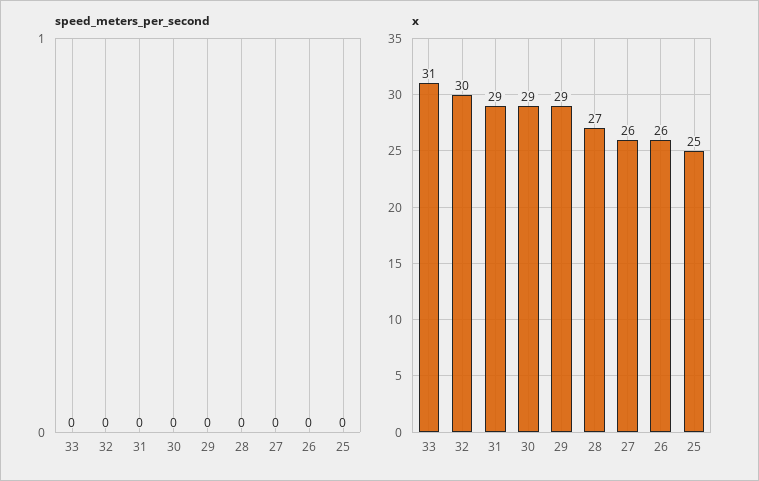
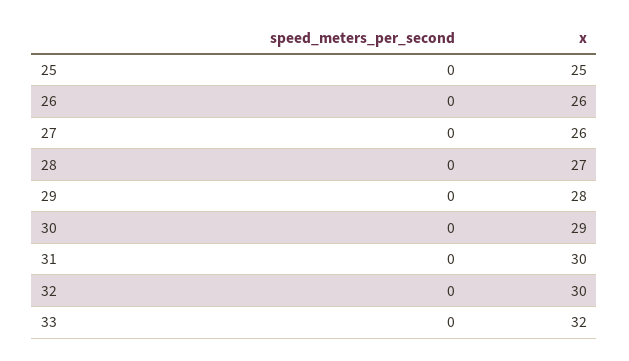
  {
    "speed_meters_per_second": {
      "33": 0,
      "32": 0,
      "31": 0,
      "30": 0,
      "29": 0,
      "28": 0,
      "27": 0,
      "26": 0,
      "25": 0
    },
    "x": {
-     "33": 31,
+     "33": 32,
      "32": 30,
-     "31": 29,
+     "31": 30,
      "30": 29,
-     "29": 29,
+     "29": 28,
      "28": 27,
      "27": 26,
      "26": 26,
      "25": 25
    }
  }

